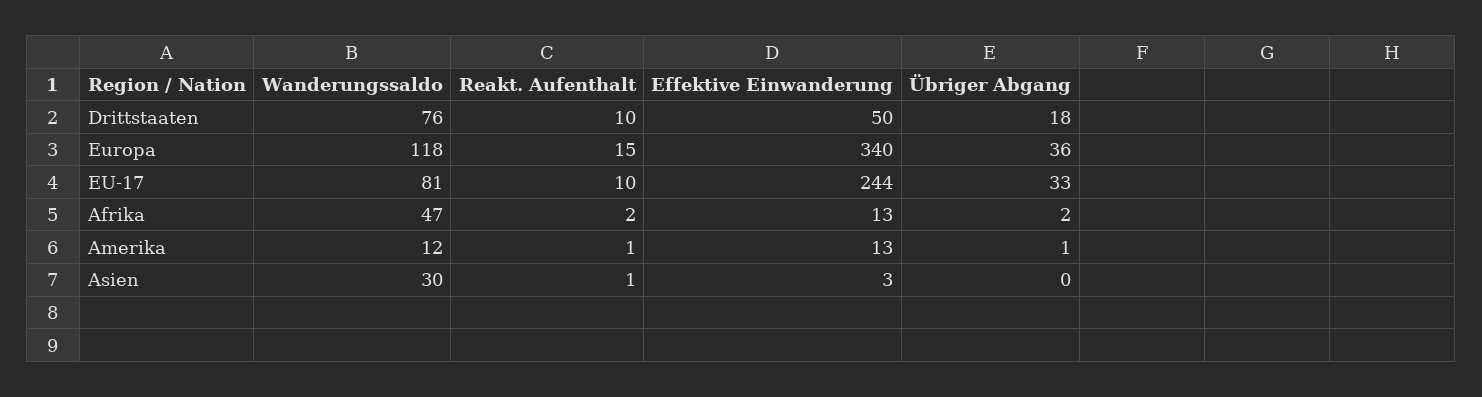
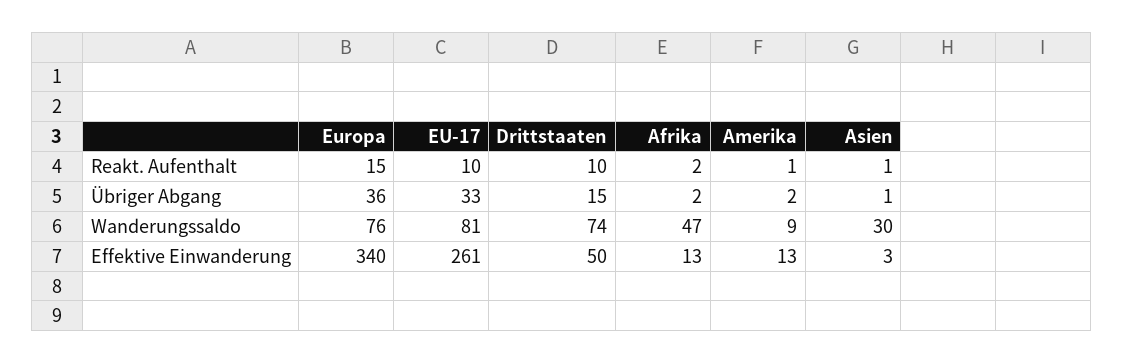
  {
    "Wanderungssaldo": {
-     "Drittstaaten": 76,
+     "Drittstaaten": 74,
-     "Europa": 118,
+     "Europa": 76,
      "EU-17": 81,
      "Afrika": 47,
-     "Amerika": 12,
+     "Amerika": 9,
      "Asien": 30
    },
    "Reakt. Aufenthalt": {
      "Drittstaaten": 10,
      "Europa": 15,
      "EU-17": 10,
      "Afrika": 2,
      "Amerika": 1,
      "Asien": 1
    },
    "Effektive Einwanderung": {
      "Drittstaaten": 50,
      "Europa": 340,
-     "EU-17": 244,
+     "EU-17": 261,
      "Afrika": 13,
      "Amerika": 13,
      "Asien": 3
    },
    "Übriger Abgang": {
-     "Drittstaaten": 18,
+     "Drittstaaten": 15,
      "Europa": 36,
      "EU-17": 33,
      "Afrika": 2,
-     "Amerika": 1,
+     "Amerika": 2,
-     "Asien": 0
+     "Asien": 1
    }
  }

